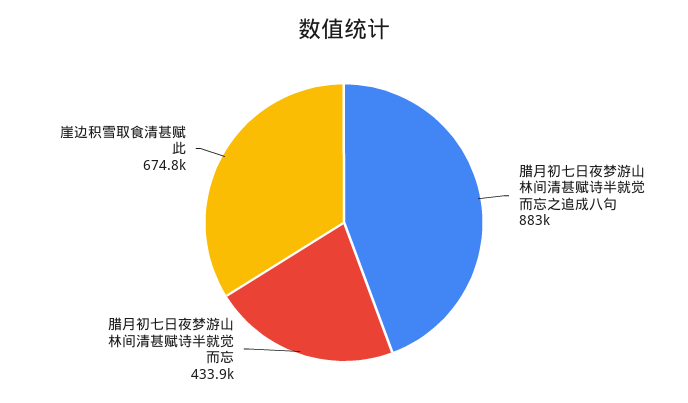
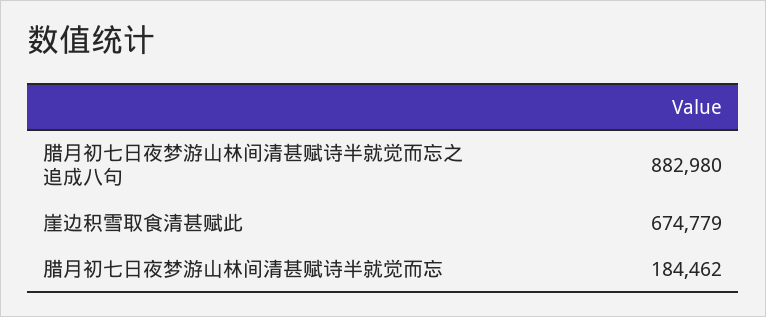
  {
    "腊月初七日夜梦游山林间清甚赋诗半就觉而忘之追成八句": 882980,
-   "腊月初七日夜梦游山林间清甚赋诗半就觉而忘": 433900,
+   "腊月初七日夜梦游山林间清甚赋诗半就觉而忘": 184462,
    "崖边积雪取食清甚赋此": 674779
  }

